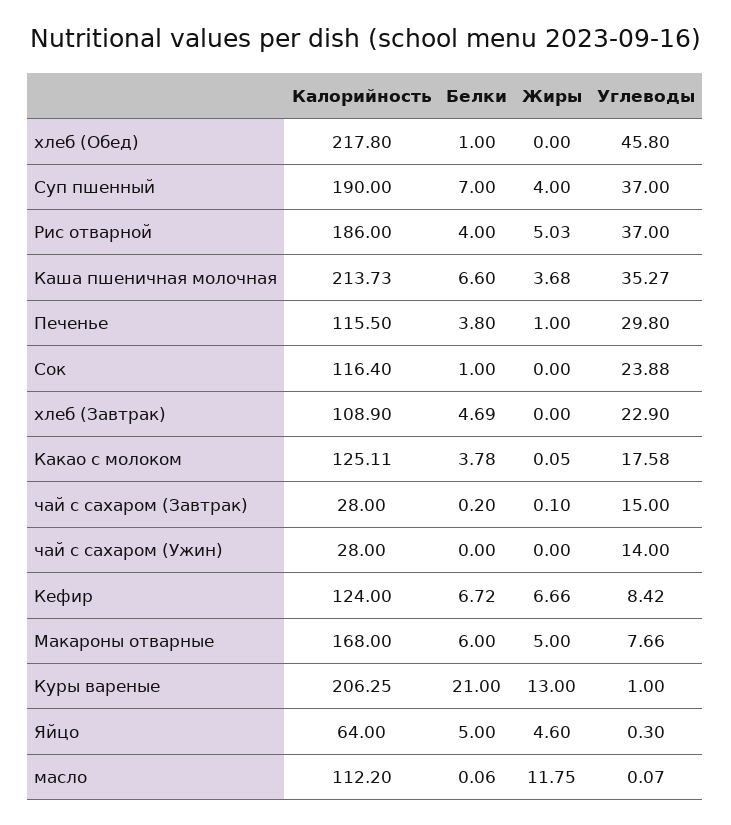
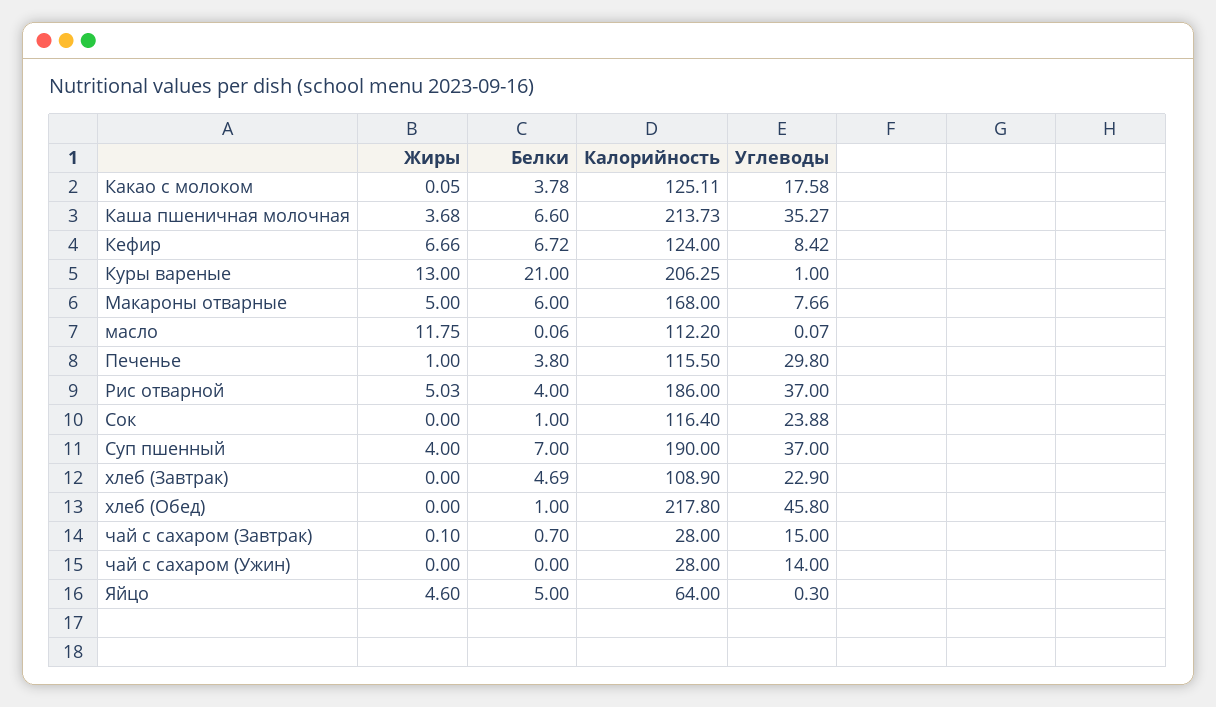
  {
    "Калорийность": {
      "хлеб (Обед)": 217.8,
      "Суп пшенный": 190,
      "Рис отварной": 186,
      "Каша пшеничная молочная": 213.73,
      "Печенье": 115.5,
      "Сок": 116.4,
      "хлеб (Завтрак)": 108.9,
      "Какао с молоком": 125.11,
      "чай с сахаром (Завтрак)": 28,
      "чай с сахаром (Ужин)": 28,
      "Кефир": 124,
      "Макароны отварные": 168,
      "Куры вареные": 206.25,
      "Яйцо": 64,
      "масло": 112.2
    },
    "Белки": {
      "хлеб (Обед)": 1,
      "Суп пшенный": 7,
      "Рис отварной": 4,
      "Каша пшеничная молочная": 6.6,
      "Печенье": 3.8,
      "Сок": 1,
      "хлеб (Завтрак)": 4.69,
      "Какао с молоком": 3.78,
-     "чай с сахаром (Завтрак)": 0.2,
+     "чай с сахаром (Завтрак)": 0.7,
      "чай с сахаром (Ужин)": 0,
      "Кефир": 6.72,
      "Макароны отварные": 6,
      "Куры вареные": 21,
      "Яйцо": 5,
      "масло": 0.06
    },
    "Жиры": {
      "хлеб (Обед)": 0,
      "Суп пшенный": 4,
      "Рис отварной": 5.03,
      "Каша пшеничная молочная": 3.68,
      "Печенье": 1,
      "Сок": 0,
      "хлеб (Завтрак)": 0,
      "Какао с молоком": 0.05,
      "чай с сахаром (Завтрак)": 0.1,
      "чай с сахаром (Ужин)": 0,
      "Кефир": 6.66,
      "Макароны отварные": 5,
      "Куры вареные": 13,
      "Яйцо": 4.6,
      "масло": 11.75
    },
    "Углеводы": {
      "хлеб (Обед)": 45.8,
      "Суп пшенный": 37,
      "Рис отварной": 37,
      "Каша пшеничная молочная": 35.27,
      "Печенье": 29.8,
      "Сок": 23.88,
      "хлеб (Завтрак)": 22.9,
      "Какао с молоком": 17.58,
      "чай с сахаром (Завтрак)": 15,
      "чай с сахаром (Ужин)": 14,
      "Кефир": 8.42,
      "Макароны отварные": 7.66,
      "Куры вареные": 1,
      "Яйцо": 0.3,
      "масло": 0.07
    }
  }

